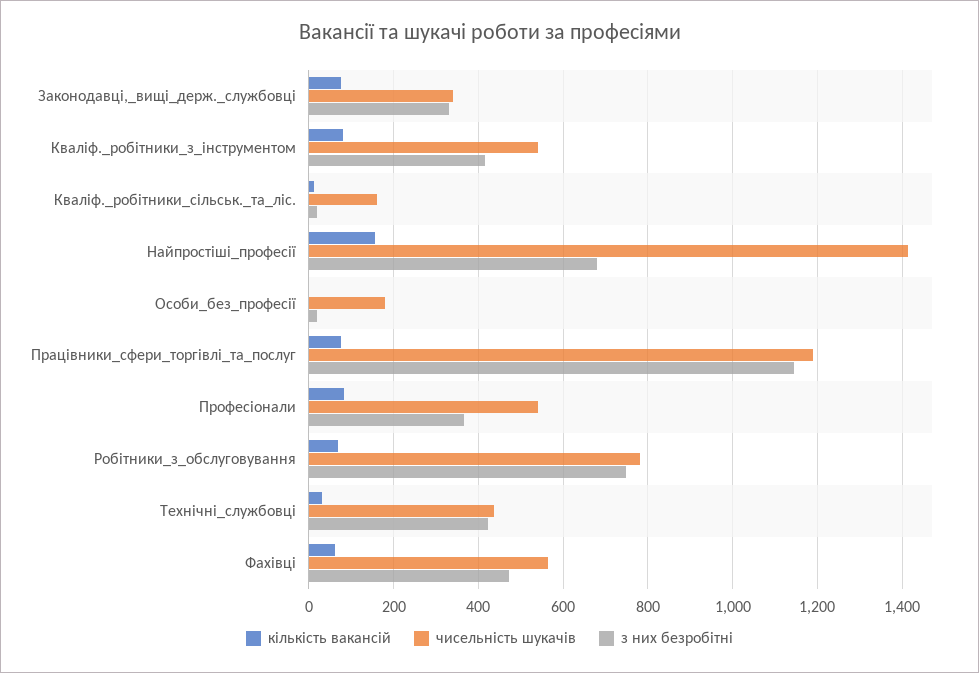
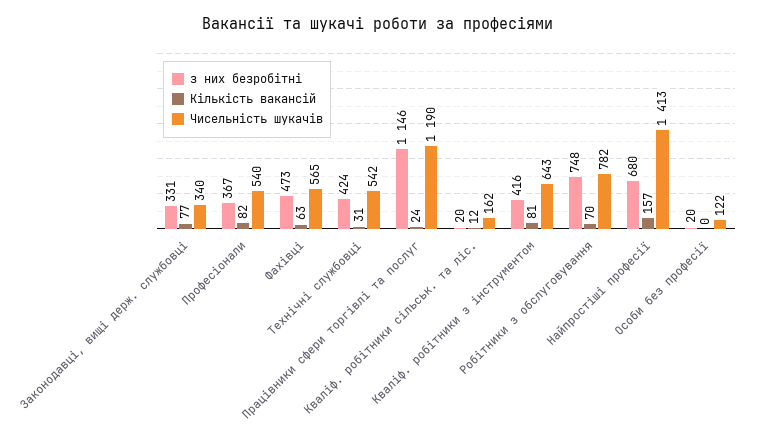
  {
    "кількість вакансій": {
      "Законодавці,_вищі_держ._службовці": 77,
      "Кваліф._робітники_з_інструментом": 81,
      "Кваліф._робітники_сільськ._та_ліс.": 12,
      "Найпростіші_професії": 157,
      "Особи_без_професії": 0,
-     "Працівники_сфери_торгівлі_та_послуг": 80,
+     "Працівники_сфери_торгівлі_та_послуг": 24,
      "Професіонали": 82,
      "Робітники_з_обслуговування": 70,
      "Технічні_службовці": 31,
      "Фахівці": 63
    },
    "чисельність шукачів": {
      "Законодавці,_вищі_держ._службовці": 340,
-     "Кваліф._робітники_з_інструментом": 540,
+     "Кваліф._робітники_з_інструментом": 643,
      "Кваліф._робітники_сільськ._та_ліс.": 162,
      "Найпростіші_професії": 1413,
-     "Особи_без_професії": 180,
+     "Особи_без_професії": 122,
      "Працівники_сфери_торгівлі_та_послуг": 1190,
      "Професіонали": 540,
      "Робітники_з_обслуговування": 782,
-     "Технічні_службовці": 440,
+     "Технічні_службовці": 542,
      "Фахівці": 565
    },
    "з них безробітні": {
      "Законодавці,_вищі_держ._службовці": 331,
      "Кваліф._робітники_з_інструментом": 416,
      "Кваліф._робітники_сільськ._та_ліс.": 20,
      "Найпростіші_професії": 680,
      "Особи_без_професії": 20,
      "Працівники_сфери_торгівлі_та_послуг": 1146,
      "Професіонали": 367,
      "Робітники_з_обслуговування": 748,
      "Технічні_службовці": 424,
      "Фахівці": 473
    }
  }

